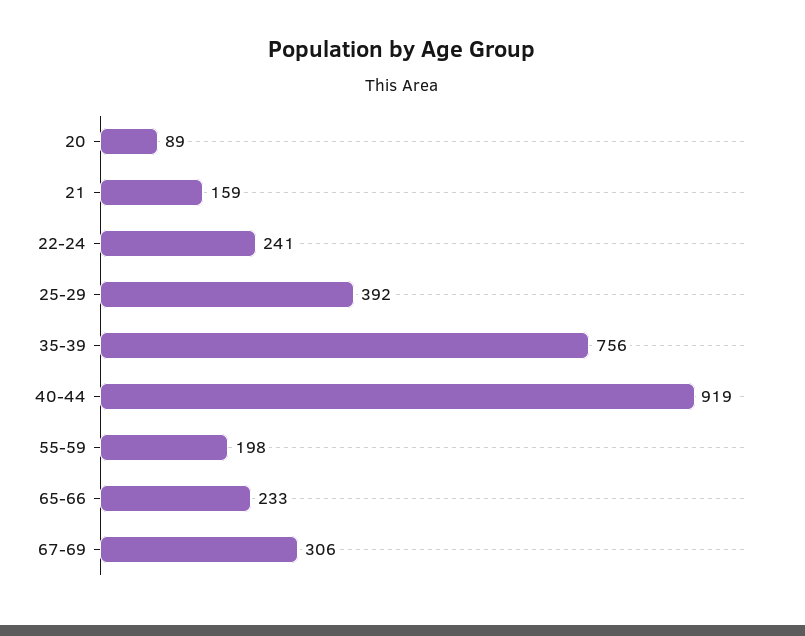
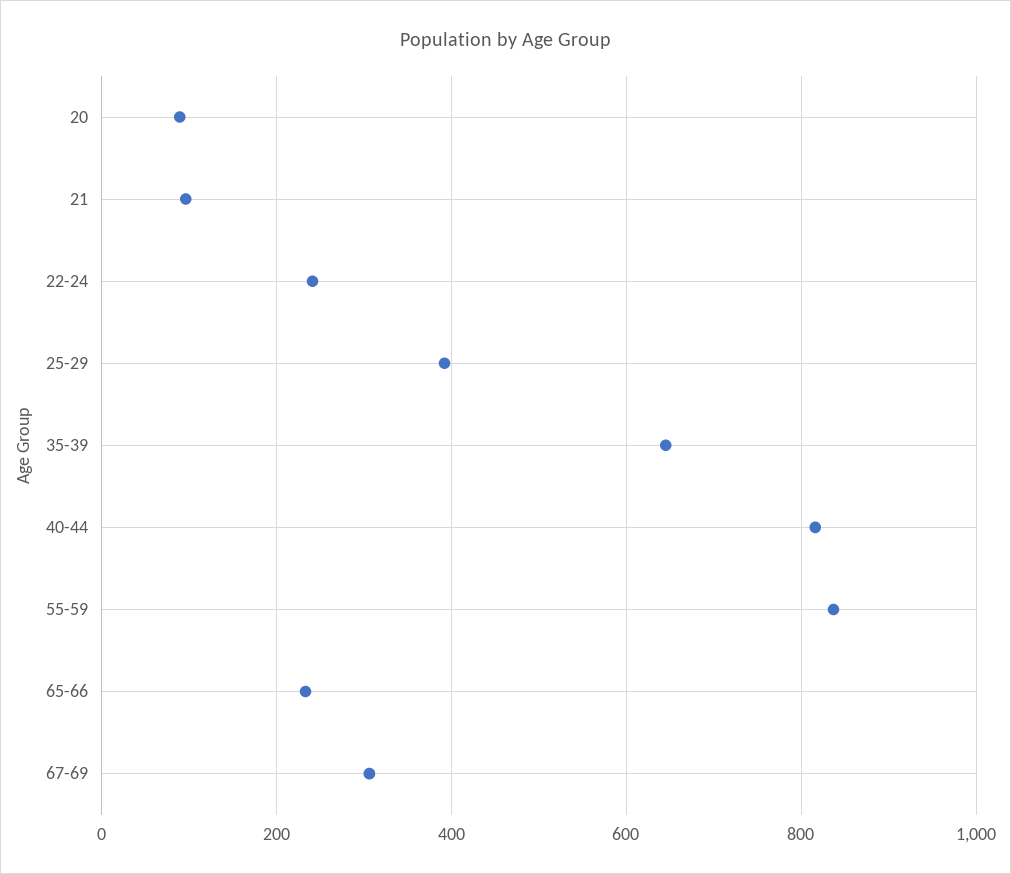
  {
    "20": 89,
-   "21": 159,
+   "21": 100,
    "22-24": 241,
    "25-29": 392,
-   "35-39": 756,
+   "35-39": 640,
-   "40-44": 919,
+   "40-44": 820,
-   "55-59": 198,
+   "55-59": 840,
    "65-66": 233,
    "67-69": 306
  }

